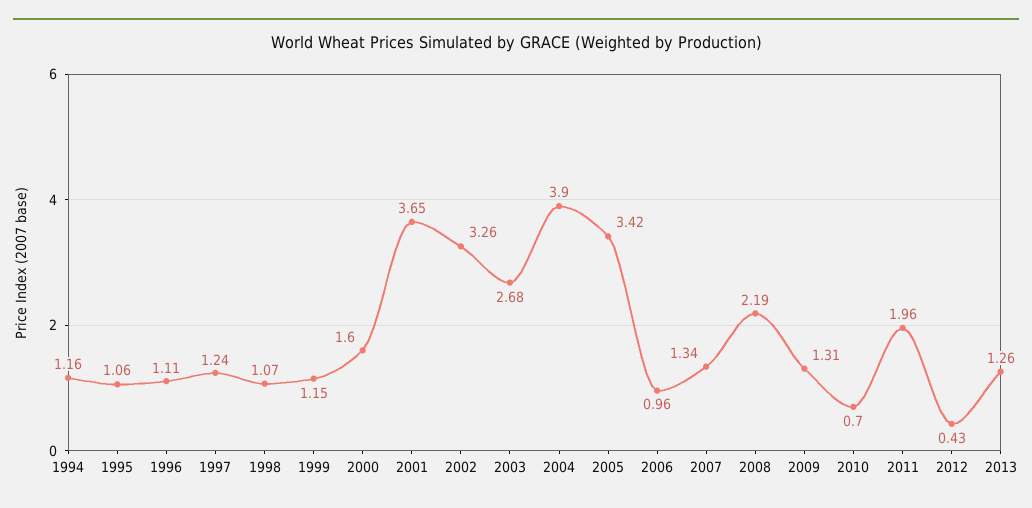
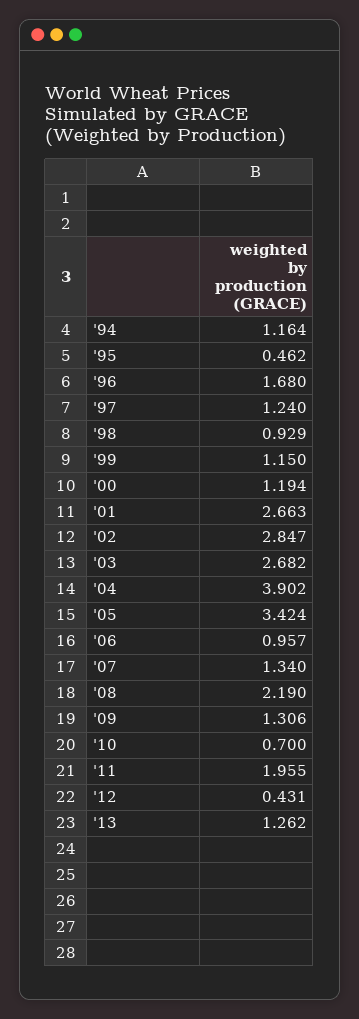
  {
    "1994": 1.164,
-   "1995": 1.06,
+   "1995": 0.462,
-   "1996": 1.11,
+   "1996": 1.68,
    "1997": 1.24,
-   "1998": 1.07,
+   "1998": 0.929,
    "1999": 1.15,
-   "2000": 1.6,
+   "2000": 1.194,
-   "2001": 3.65,
+   "2001": 2.663,
-   "2002": 3.26,
+   "2002": 2.847,
    "2003": 2.682,
    "2004": 3.902,
    "2005": 3.424,
    "2006": 0.957,
    "2007": 1.34,
    "2008": 2.19,
    "2009": 1.306,
    "2010": 0.7,
    "2011": 1.955,
    "2012": 0.431,
    "2013": 1.262
  }

